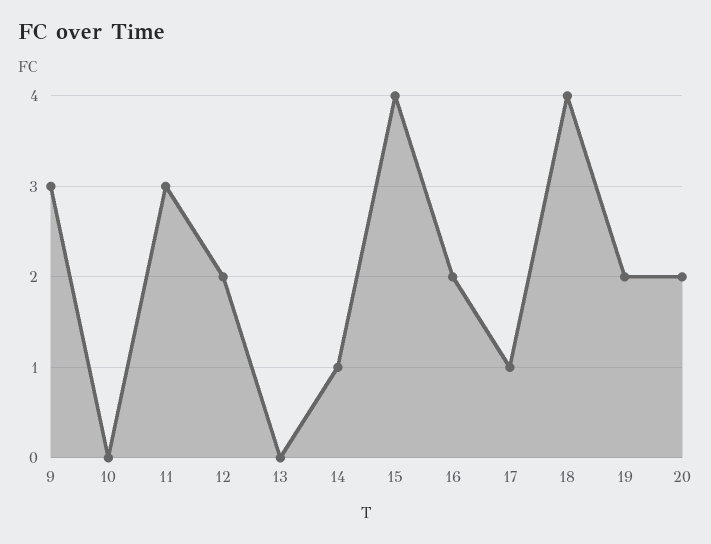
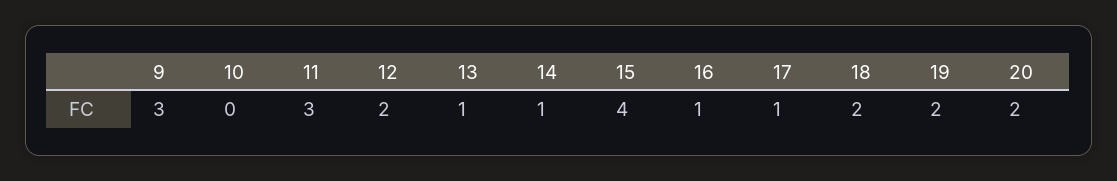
  {
    "9": 3,
    "10": 0,
    "11": 3,
    "12": 2,
-   "13": 0,
+   "13": 1,
    "14": 1,
    "15": 4,
-   "16": 2,
+   "16": 1,
    "17": 1,
-   "18": 4,
+   "18": 2,
    "19": 2,
    "20": 2
  }

